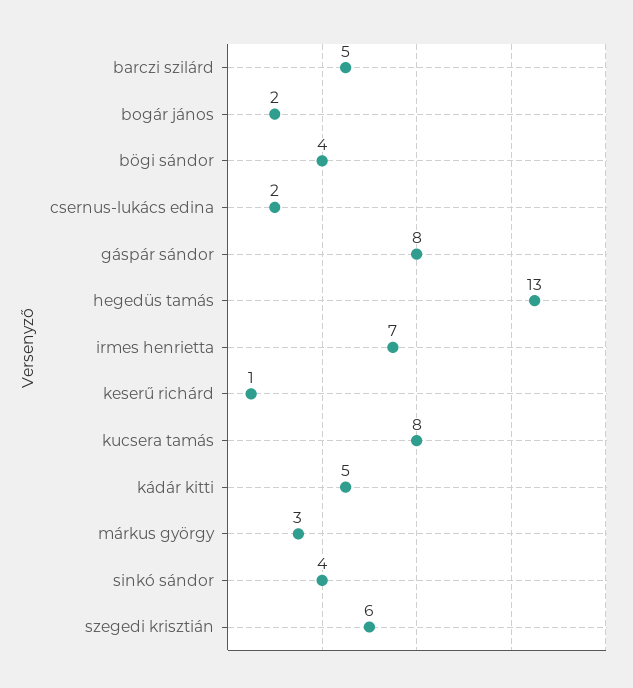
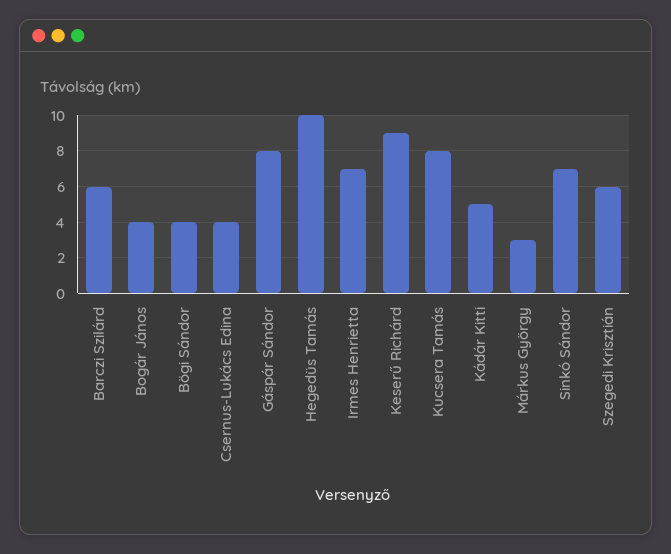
  {
-   "barczi szilárd": 5,
+   "barczi szilárd": 6,
-   "bogár jános": 2,
+   "bogár jános": 4,
    "bögi sándor": 4,
-   "csernus-lukács edina": 2,
+   "csernus-lukács edina": 4,
    "gáspár sándor": 8,
-   "hegedüs tamás": 13,
+   "hegedüs tamás": 10,
    "irmes henrietta": 7,
-   "keserű richárd": 1,
+   "keserű richárd": 9,
    "kucsera tamás": 8,
    "kádár kitti": 5,
    "márkus györgy": 3,
-   "sinkó sándor": 4,
+   "sinkó sándor": 7,
    "szegedi krisztián": 6
  }

